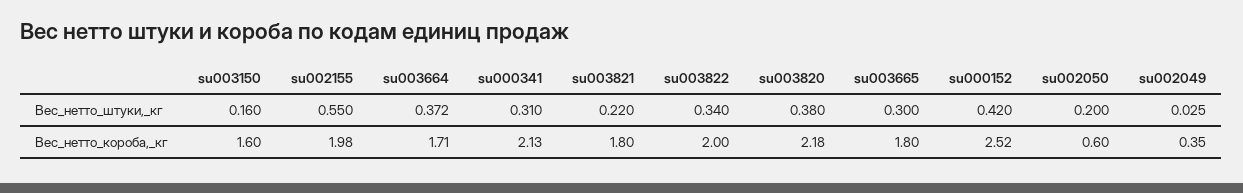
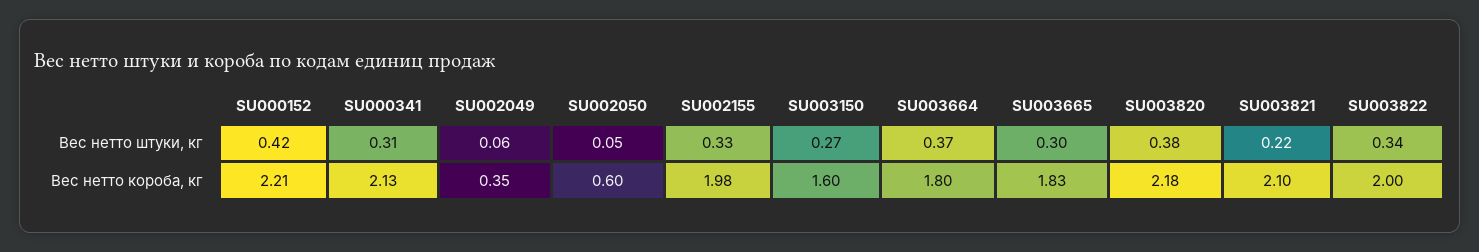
  {
    "su003150": {
-     "Вес_нетто_штуки,_кг": 0.16,
+     "Вес_нетто_штуки,_кг": 0.27,
      "Вес_нетто_короба,_кг": 1.6
    },
    "su002155": {
-     "Вес_нетто_штуки,_кг": 0.55,
+     "Вес_нетто_штуки,_кг": 0.33,
      "Вес_нетто_короба,_кг": 1.98
    },
    "su003664": {
      "Вес_нетто_штуки,_кг": 0.372,
-     "Вес_нетто_короба,_кг": 1.71
+     "Вес_нетто_короба,_кг": 1.8
    },
    "su000341": {
      "Вес_нетто_штуки,_кг": 0.31,
      "Вес_нетто_короба,_кг": 2.13
    },
    "su003821": {
      "Вес_нетто_штуки,_кг": 0.22,
-     "Вес_нетто_короба,_кг": 1.8
+     "Вес_нетто_короба,_кг": 2.1
    },
    "su003822": {
      "Вес_нетто_штуки,_кг": 0.34,
      "Вес_нетто_короба,_кг": 2
    },
    "su003820": {
      "Вес_нетто_штуки,_кг": 0.38,
      "Вес_нетто_короба,_кг": 2.18
    },
    "su003665": {
      "Вес_нетто_штуки,_кг": 0.3,
-     "Вес_нетто_короба,_кг": 1.8
+     "Вес_нетто_короба,_кг": 1.83
    },
    "su000152": {
      "Вес_нетто_штуки,_кг": 0.42,
-     "Вес_нетто_короба,_кг": 2.52
+     "Вес_нетто_короба,_кг": 2.21
    },
    "su002050": {
-     "Вес_нетто_штуки,_кг": 0.2,
+     "Вес_нетто_штуки,_кг": 0.05,
      "Вес_нетто_короба,_кг": 0.6
    },
    "su002049": {
-     "Вес_нетто_штуки,_кг": 0.025,
+     "Вес_нетто_штуки,_кг": 0.06,
      "Вес_нетто_короба,_кг": 0.35
    }
  }

